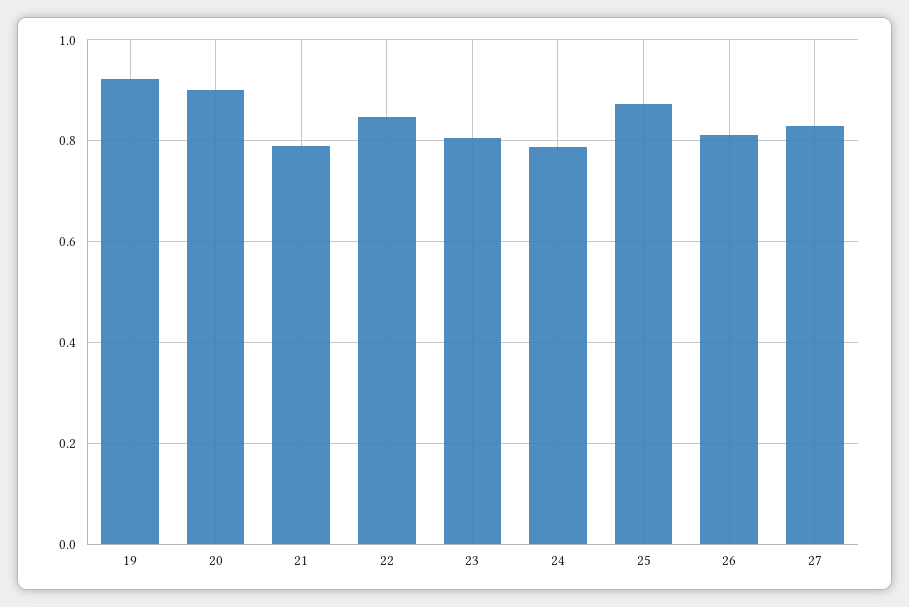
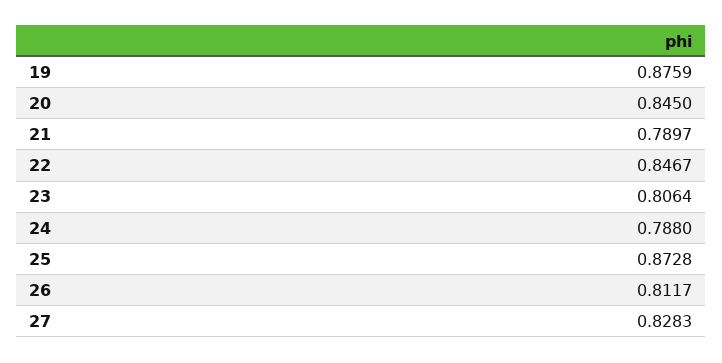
  {
-   "19": 0.92,
+   "19": 0.8759,
-   "20": 0.9,
+   "20": 0.845,
    "21": 0.7897,
    "22": 0.8467,
    "23": 0.8064,
    "24": 0.788,
    "25": 0.8728,
    "26": 0.8117,
    "27": 0.8283
  }

